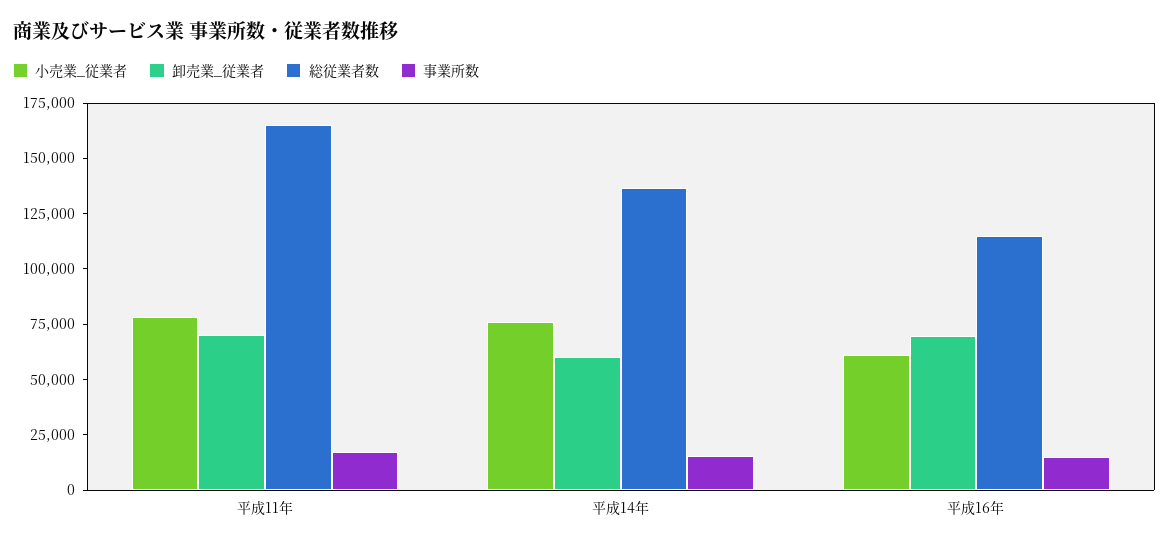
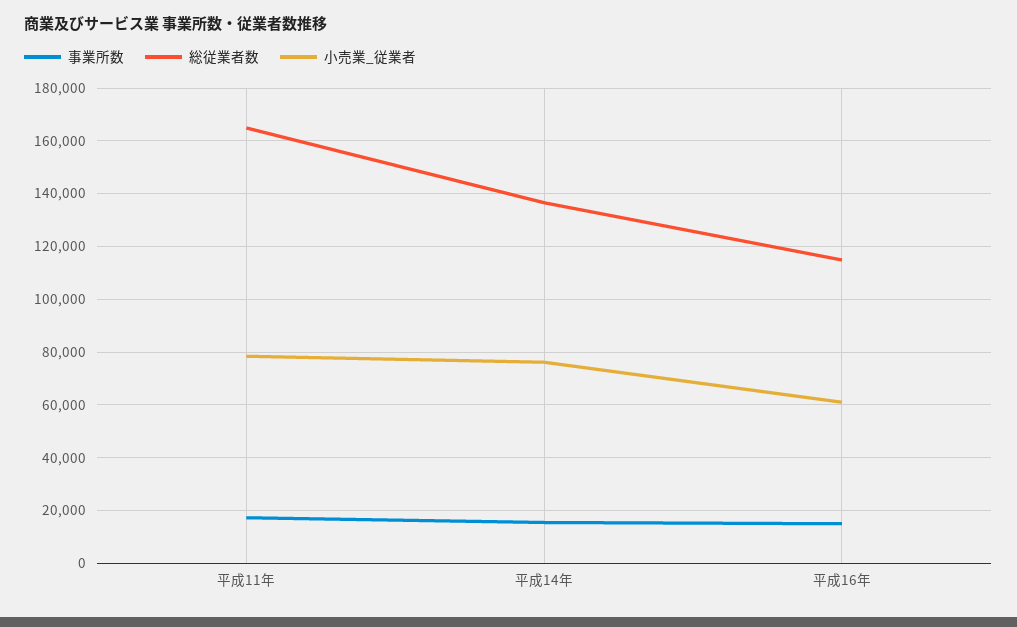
  {
    "小売業_従業者": {
      "平成11年": 77500,
      "平成14年": 75000,
      "平成16年": 60000
    },
-   "卸売業_従業者": {
-     "平成11年": 70000,
-     "平成14年": 60000,
-     "平成16年": 70000
-   },
    "総従業者数": {
      "平成11年": 165000,
      "平成14年": 137500,
      "平成16年": 115000
    },
    "事業所数": {
      "平成11年": 17500,
      "平成14年": 15000,
      "平成16年": 15000
    }
  }

